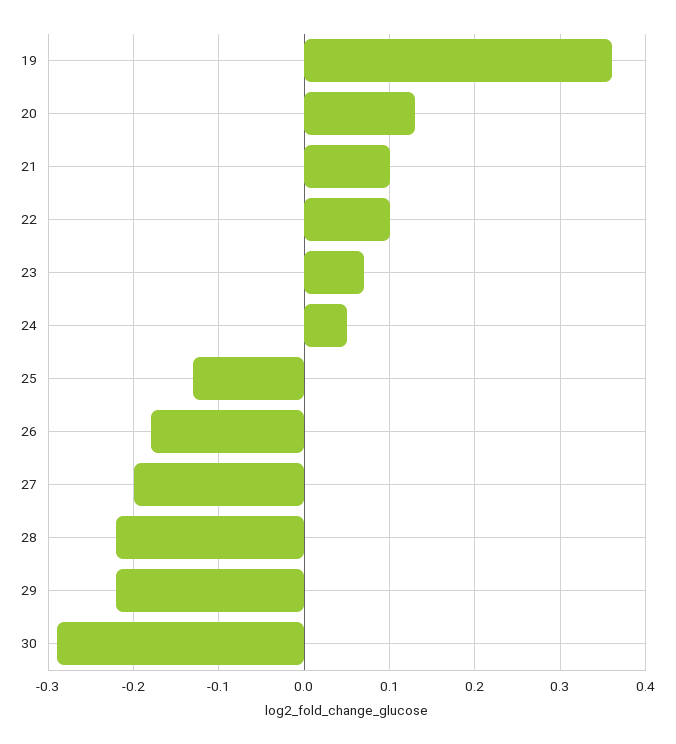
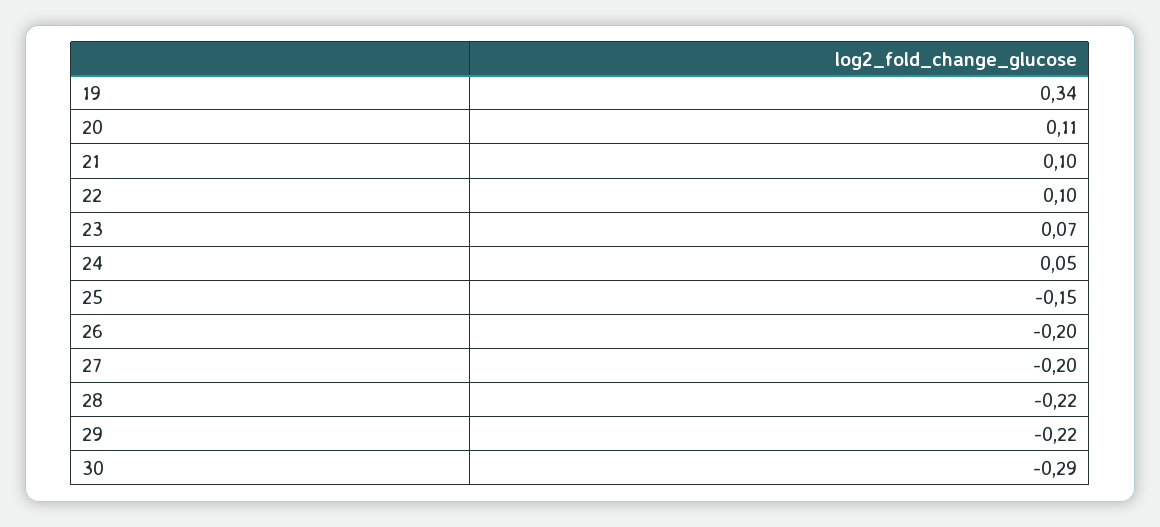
  {
-   "19": 0.36,
+   "19": 0.34,
-   "20": 0.13,
+   "20": 0.11,
    "21": 0.1,
    "22": 0.1,
    "23": 0.07,
    "24": 0.05,
-   "25": -0.13,
+   "25": -0.15,
-   "26": -0.18,
+   "26": -0.2,
    "27": -0.2,
    "28": -0.22,
    "29": -0.22,
    "30": -0.29
  }

